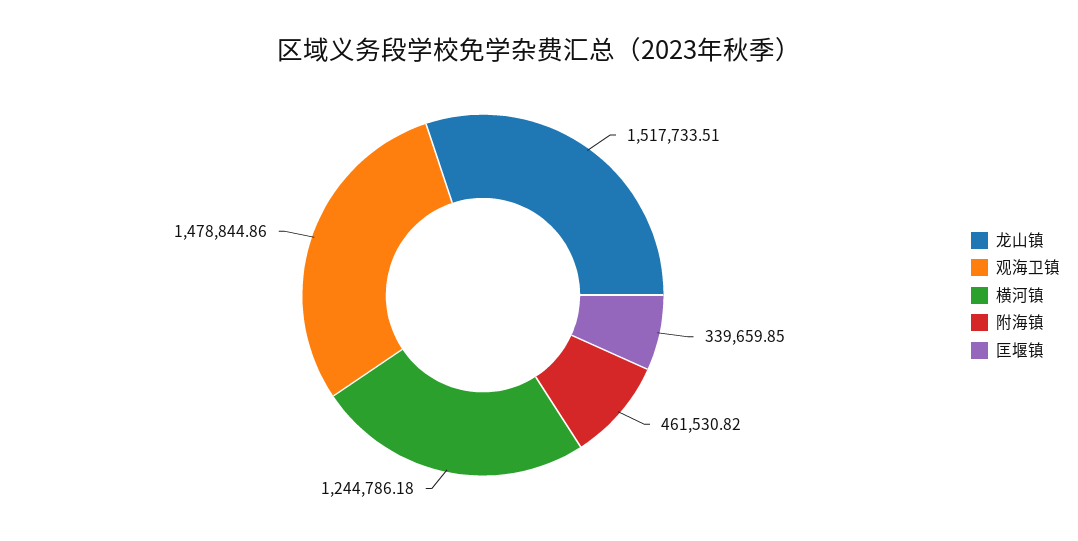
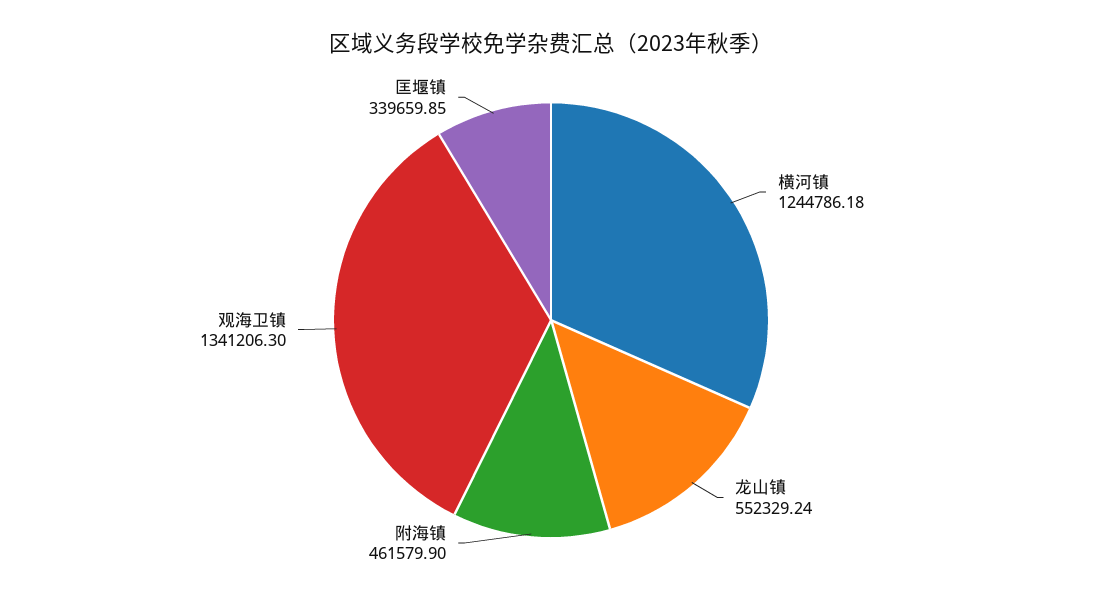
  {
-   "龙山镇": 1517733.51,
+   "龙山镇": 552329.24,
-   "观海卫镇": 1478844.86,
+   "观海卫镇": 1341206.3,
    "横河镇": 1244786.18,
-   "附海镇": 461530.82,
+   "附海镇": 461579.9,
    "匡堰镇": 339659.85
  }

